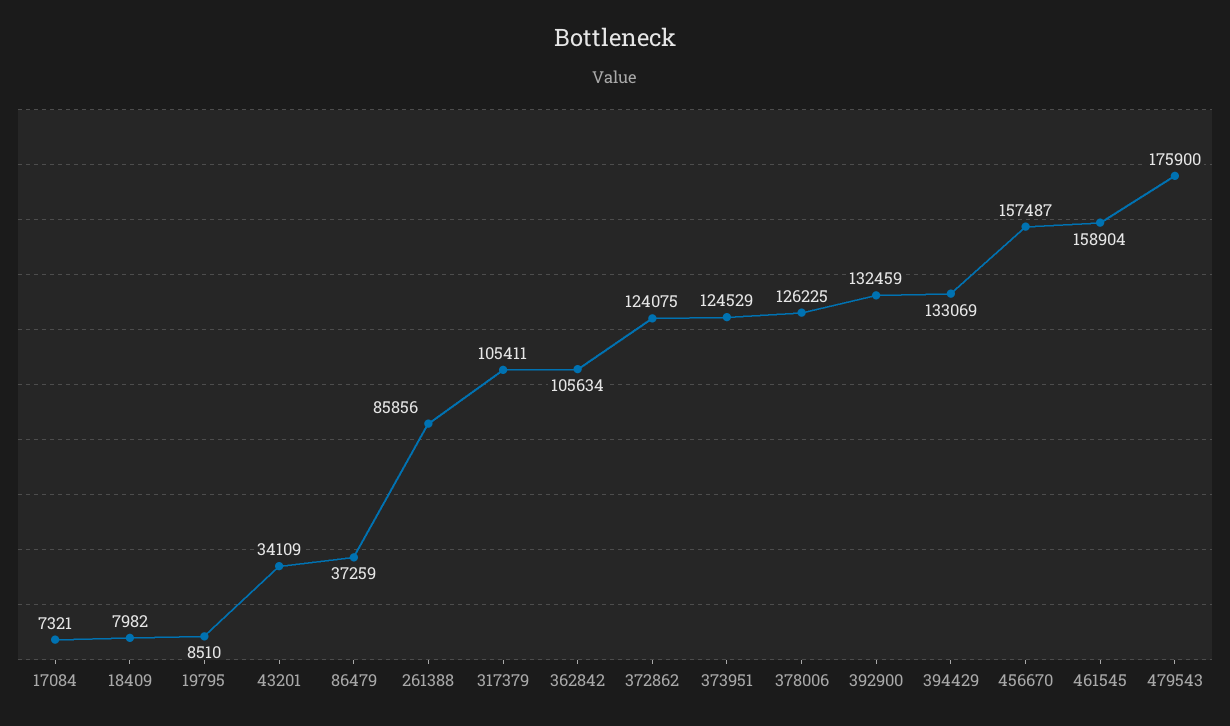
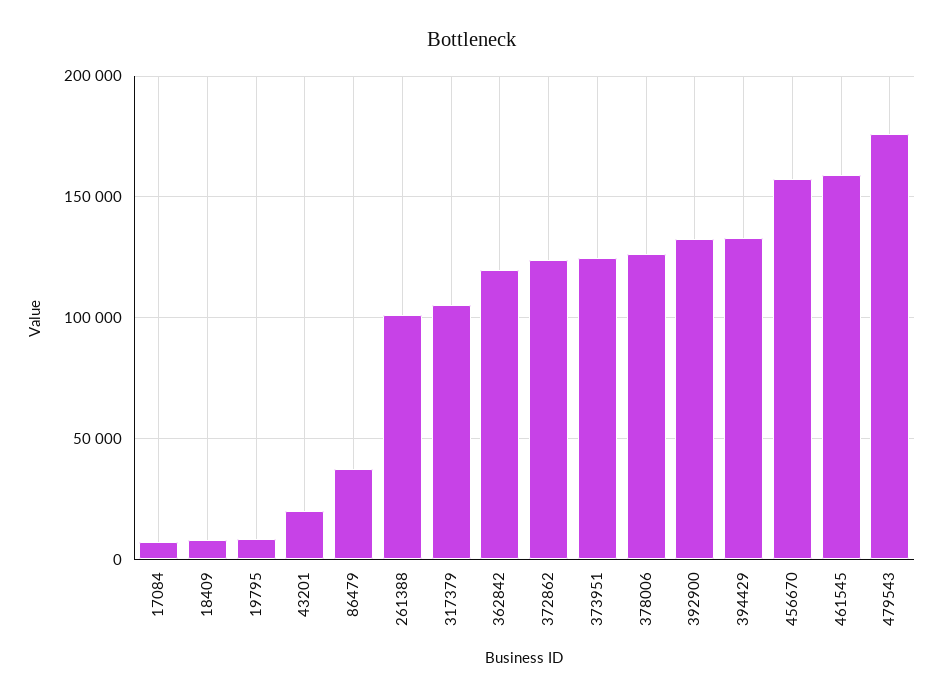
  {
    "17084": 7321,
    "18409": 7982,
    "19795": 8510,
-   "43201": 34109,
+   "43201": 20000,
    "86479": 37259,
-   "261388": 85856,
+   "261388": 100000,
    "317379": 105411,
-   "362842": 105634,
+   "362842": 120000,
    "372862": 124075,
    "373951": 124529,
    "378006": 126225,
    "392900": 132459,
    "394429": 133069,
    "456670": 157487,
    "461545": 158904,
    "479543": 175900
  }

